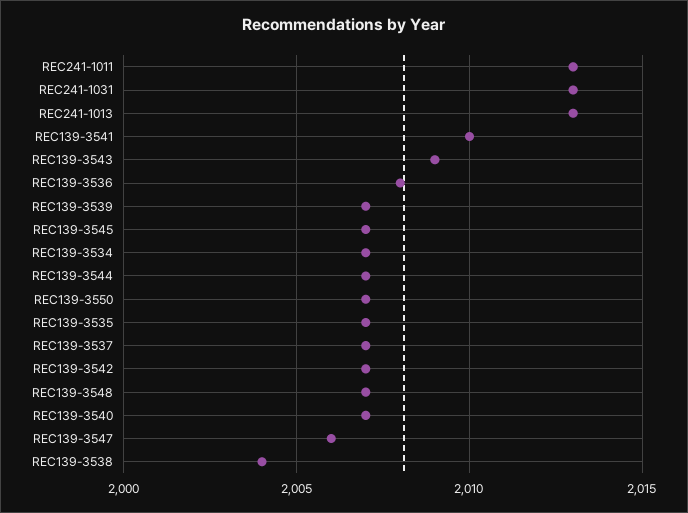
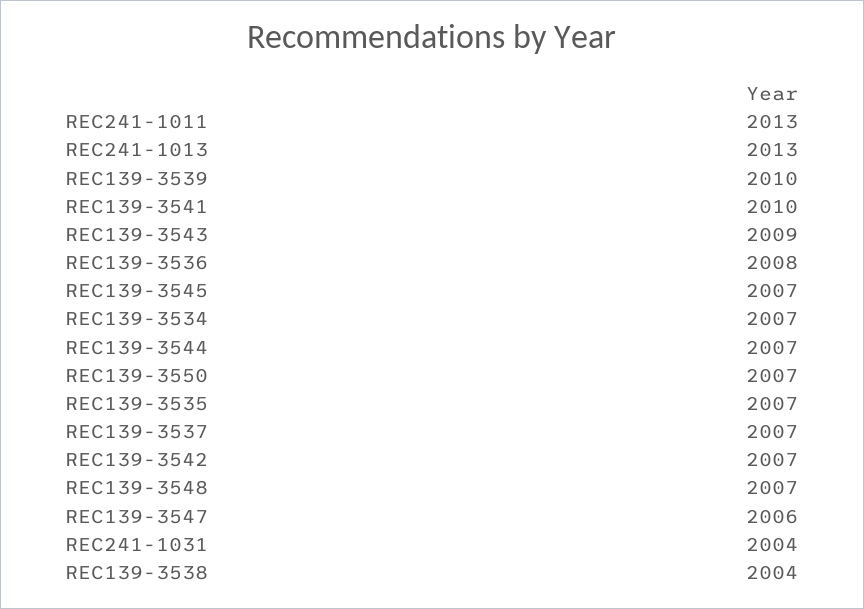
  {
    "REC241-1011": 2013,
-   "REC241-1031": 2013,
+   "REC241-1031": 2004,
    "REC241-1013": 2013,
    "REC139-3541": 2010,
    "REC139-3543": 2009,
    "REC139-3536": 2008,
-   "REC139-3539": 2007,
+   "REC139-3539": 2010,
    "REC139-3545": 2007,
    "REC139-3534": 2007,
    "REC139-3544": 2007,
    "REC139-3550": 2007,
    "REC139-3535": 2007,
    "REC139-3537": 2007,
    "REC139-3542": 2007,
    "REC139-3548": 2007,
-   "REC139-3540": 2007,
    "REC139-3547": 2006,
    "REC139-3538": 2004
  }

